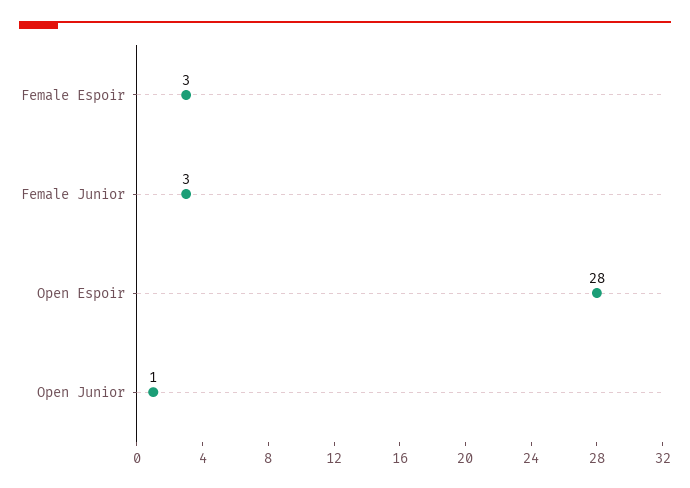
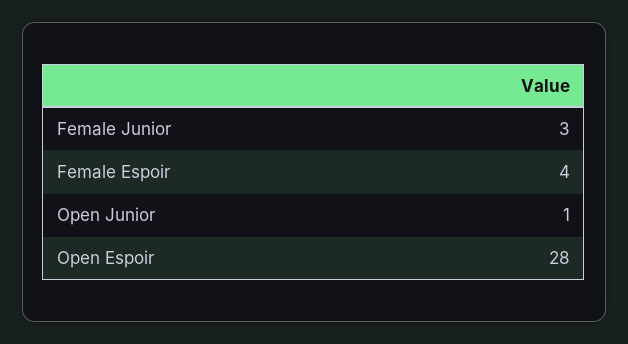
  {
-   "Female Espoir": 3,
+   "Female Espoir": 4,
    "Female Junior": 3,
    "Open Espoir": 28,
    "Open Junior": 1
  }

